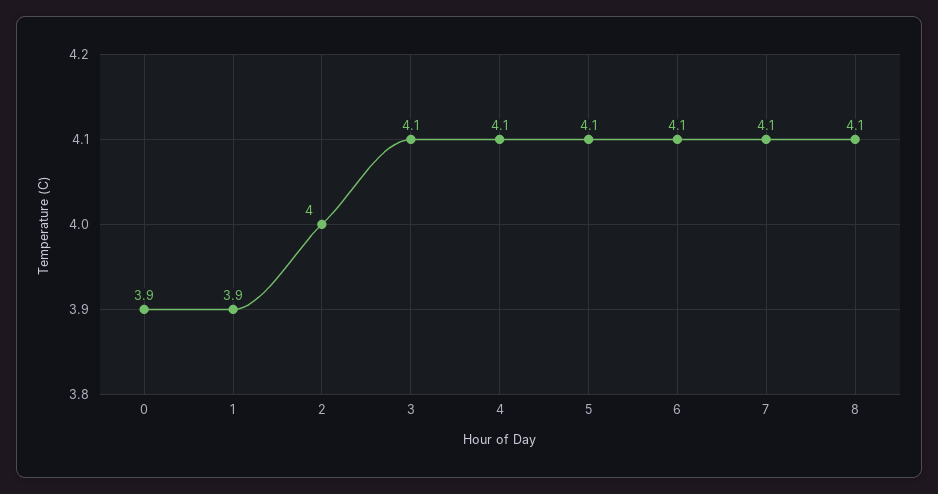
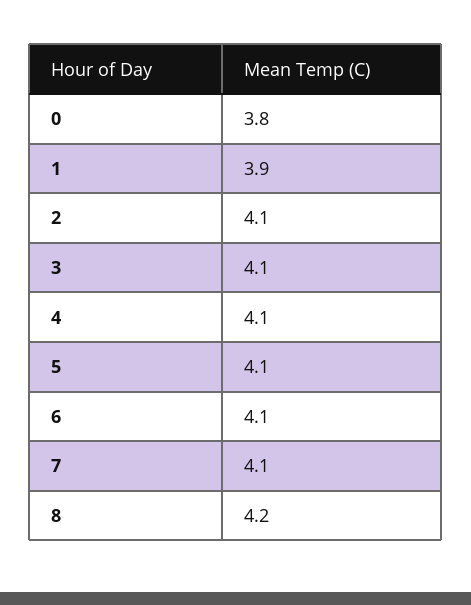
  {
-   "0": 3.9,
+   "0": 3.8,
    "1": 3.9,
-   "2": 4,
+   "2": 4.1,
    "3": 4.1,
    "4": 4.1,
    "5": 4.1,
    "6": 4.1,
    "7": 4.1,
-   "8": 4.1
+   "8": 4.2
  }

